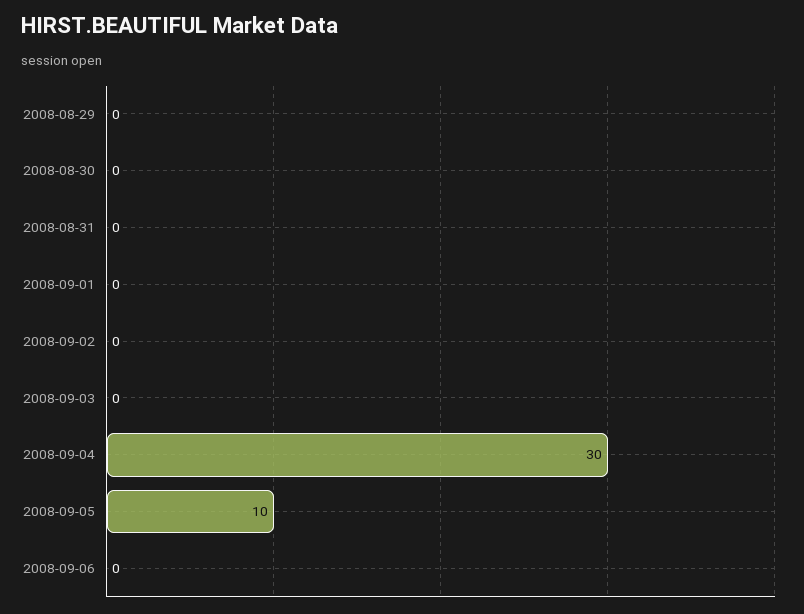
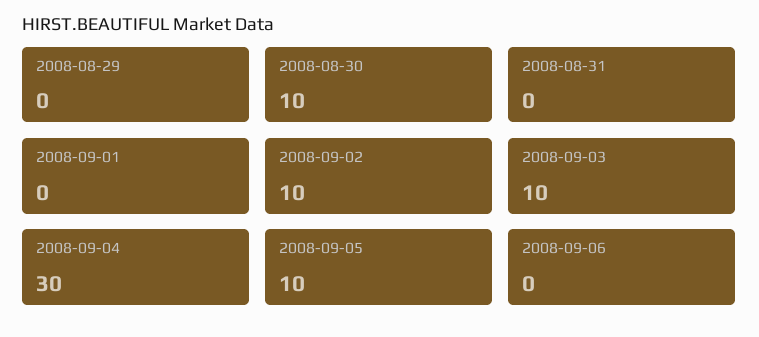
  {
    "2008-08-29": 0,
-   "2008-08-30": 0,
+   "2008-08-30": 10,
    "2008-08-31": 0,
    "2008-09-01": 0,
-   "2008-09-02": 0,
+   "2008-09-02": 10,
-   "2008-09-03": 0,
+   "2008-09-03": 10,
    "2008-09-04": 30,
    "2008-09-05": 10,
    "2008-09-06": 0
  }

